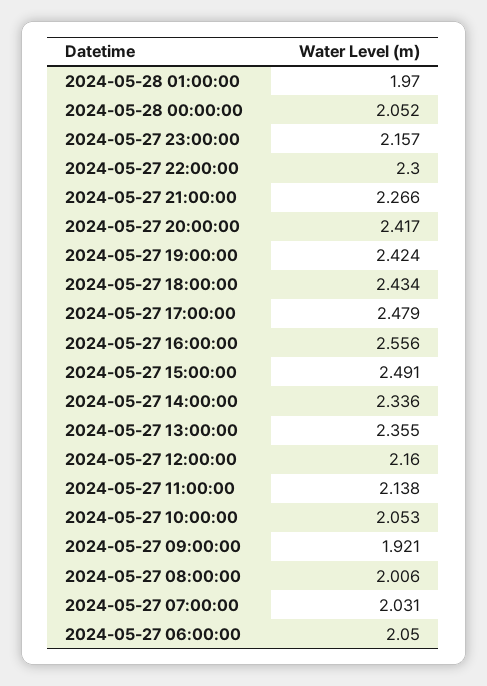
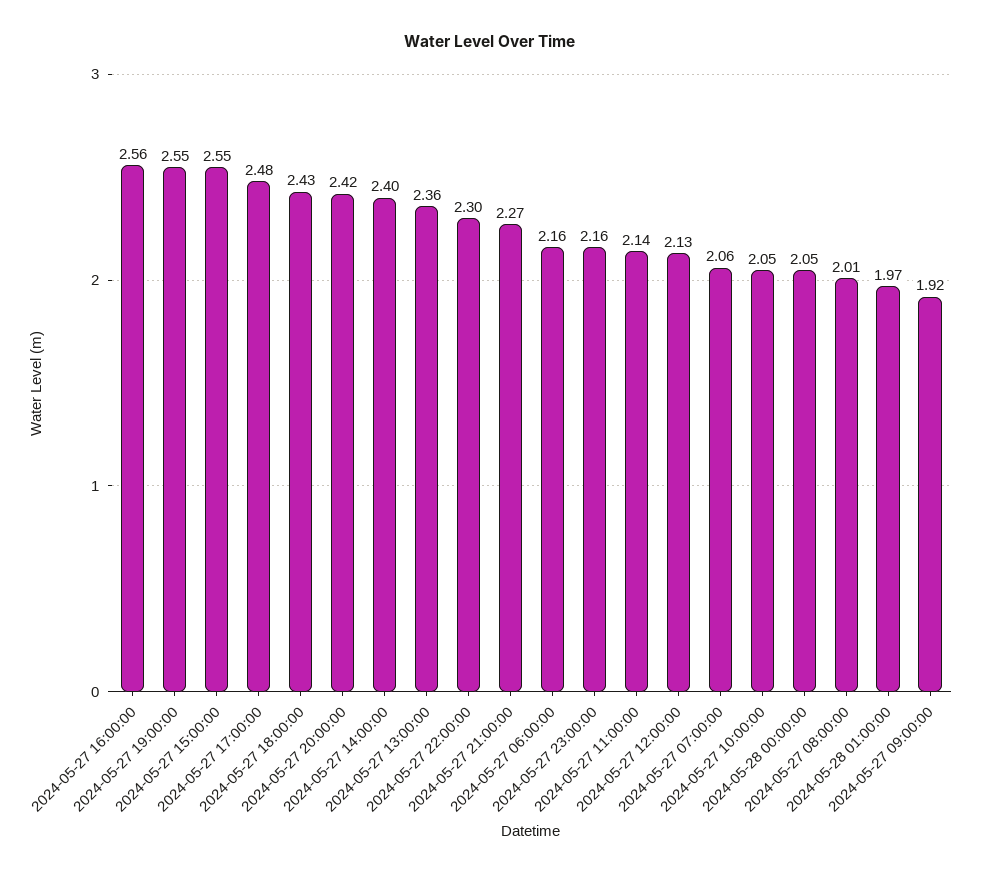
  {
    "2024-05-28 01:00:00": 1.97,
    "2024-05-28 00:00:00": 2.052,
    "2024-05-27 23:00:00": 2.157,
    "2024-05-27 22:00:00": 2.3,
    "2024-05-27 21:00:00": 2.266,
    "2024-05-27 20:00:00": 2.417,
-   "2024-05-27 19:00:00": 2.424,
+   "2024-05-27 19:00:00": 2.55,
    "2024-05-27 18:00:00": 2.434,
    "2024-05-27 17:00:00": 2.479,
    "2024-05-27 16:00:00": 2.556,
-   "2024-05-27 15:00:00": 2.491,
+   "2024-05-27 15:00:00": 2.55,
-   "2024-05-27 14:00:00": 2.336,
+   "2024-05-27 14:00:00": 2.4,
    "2024-05-27 13:00:00": 2.355,
-   "2024-05-27 12:00:00": 2.16,
+   "2024-05-27 12:00:00": 2.13,
    "2024-05-27 11:00:00": 2.138,
    "2024-05-27 10:00:00": 2.053,
    "2024-05-27 09:00:00": 1.921,
    "2024-05-27 08:00:00": 2.006,
-   "2024-05-27 07:00:00": 2.031,
+   "2024-05-27 07:00:00": 2.06,
-   "2024-05-27 06:00:00": 2.05
+   "2024-05-27 06:00:00": 2.16
  }

